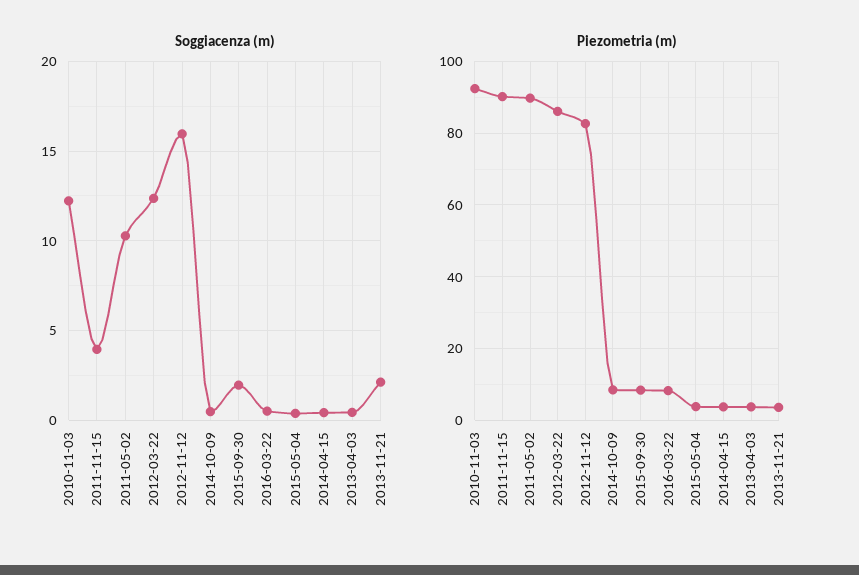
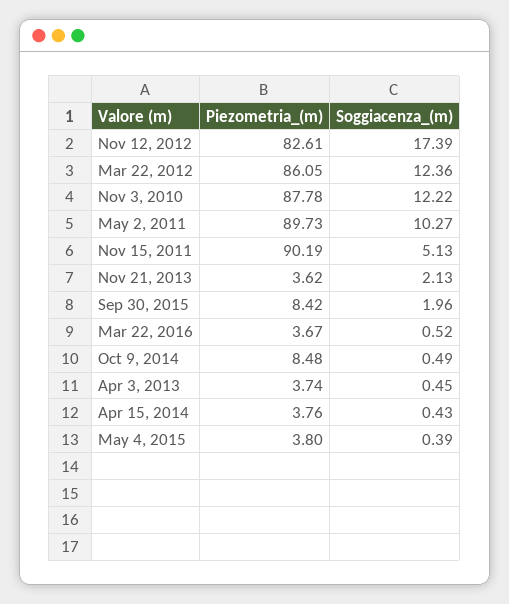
  {
    "Soggiacenza (m)": {
      "2010-11-03": 12.22,
-     "2011-11-15": 4,
+     "2011-11-15": 5.13,
      "2011-05-02": 10.27,
      "2012-03-22": 12.36,
-     "2012-11-12": 16,
+     "2012-11-12": 17.39,
      "2014-10-09": 0.49,
      "2015-09-30": 1.96,
      "2016-03-22": 0.52,
      "2015-05-04": 0.39,
      "2014-04-15": 0.43,
      "2013-04-03": 0.45,
      "2013-11-21": 2.13
    },
    "Piezometria (m)": {
-     "2010-11-03": 92,
+     "2010-11-03": 87.78,
      "2011-11-15": 90.19,
      "2011-05-02": 89.73,
      "2012-03-22": 86.05,
      "2012-11-12": 82.61,
      "2014-10-09": 8.48,
      "2015-09-30": 8.42,
-     "2016-03-22": 8,
+     "2016-03-22": 3.67,
      "2015-05-04": 3.8,
      "2014-04-15": 3.76,
      "2013-04-03": 3.74,
      "2013-11-21": 3.62
    }
  }

